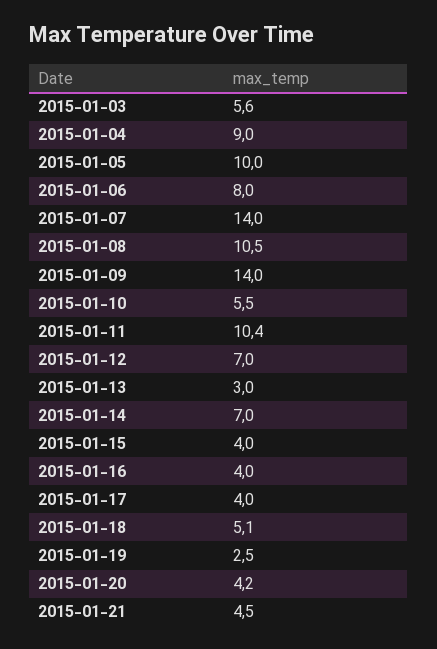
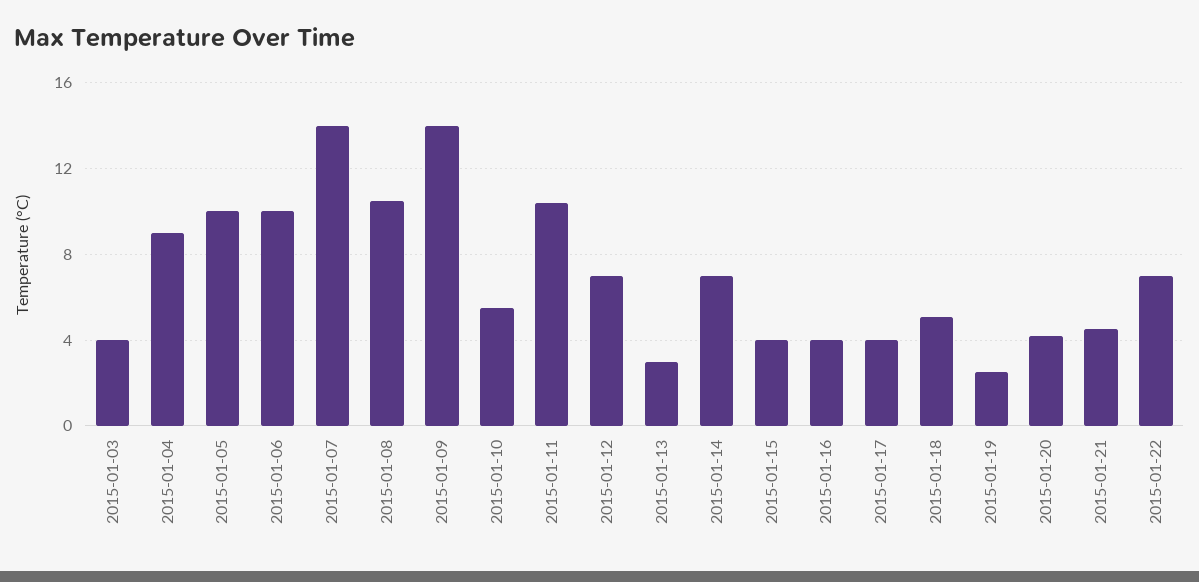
  {
-   "2015-01-03": 5.6,
+   "2015-01-03": 4,
    "2015-01-04": 9,
    "2015-01-05": 10,
-   "2015-01-06": 8,
+   "2015-01-06": 10,
    "2015-01-07": 14,
    "2015-01-08": 10.5,
    "2015-01-09": 14,
    "2015-01-10": 5.5,
    "2015-01-11": 10.4,
    "2015-01-12": 7,
    "2015-01-13": 3,
    "2015-01-14": 7,
    "2015-01-15": 4,
    "2015-01-16": 4,
    "2015-01-17": 4,
    "2015-01-18": 5.1,
    "2015-01-19": 2.5,
    "2015-01-20": 4.2,
-   "2015-01-21": 4.5
+   "2015-01-21": 4.5,
+   "2015-01-22": 7
  }

